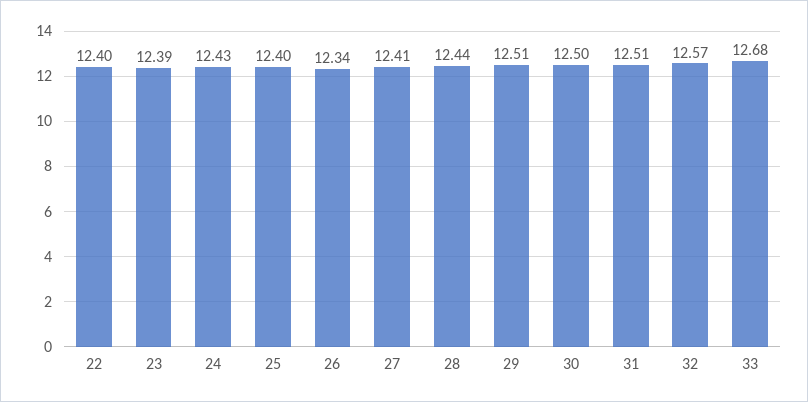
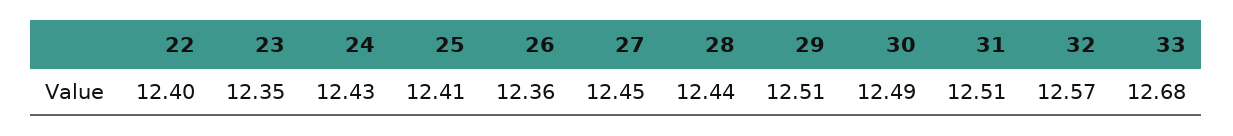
  {
    "22": 12.4,
-   "23": 12.39,
+   "23": 12.35,
    "24": 12.43,
-   "25": 12.4,
+   "25": 12.41,
-   "26": 12.34,
+   "26": 12.36,
-   "27": 12.41,
+   "27": 12.45,
    "28": 12.44,
    "29": 12.51,
-   "30": 12.5,
+   "30": 12.49,
    "31": 12.51,
    "32": 12.57,
    "33": 12.68
  }

